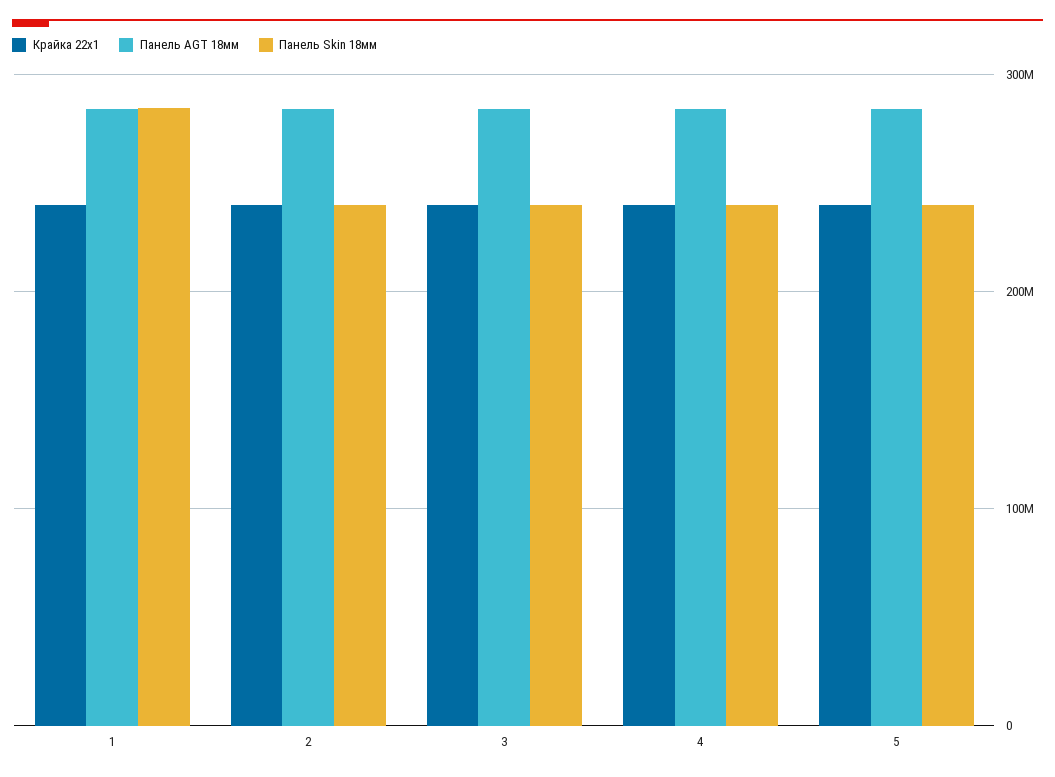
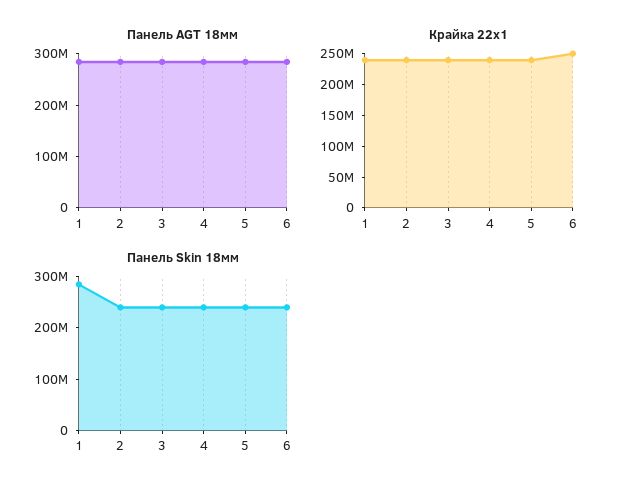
  {
    "Крайка 22x1": {
      "1": 240000000,
      "2": 240000000,
      "3": 240000000,
      "4": 240000000,
-     "5": 240000000
+     "5": 240000000,
+     "6": 250000000
    },
    "Панель AGT 18мм": {
      "1": 280000000,
      "2": 280000000,
      "3": 280000000,
      "4": 280000000,
-     "5": 280000000
+     "5": 280000000,
+     "6": 280000000
    },
    "Панель Skin 18мм": {
      "1": 280000000,
      "2": 240000000,
      "3": 240000000,
      "4": 240000000,
-     "5": 240000000
+     "5": 240000000,
+     "6": 240000000
    }
  }

